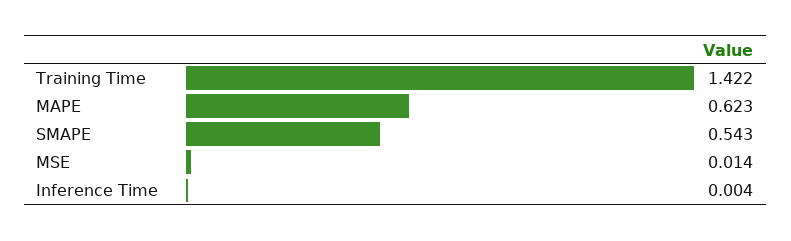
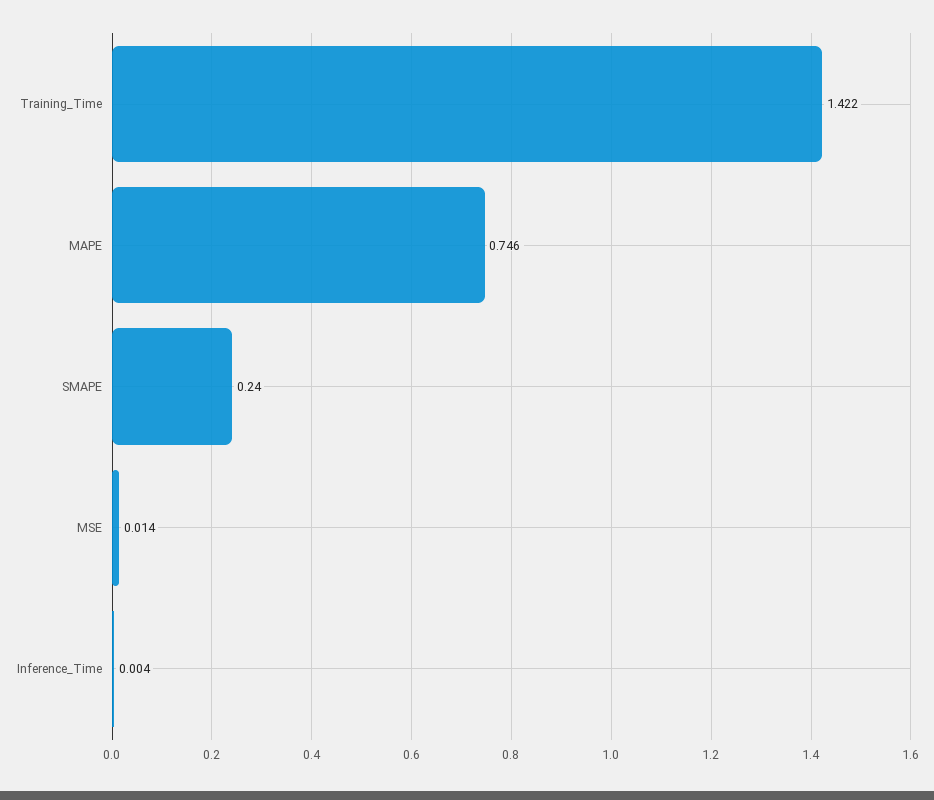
  {
    "Training Time": 1.422,
-   "MAPE": 0.623,
+   "MAPE": 0.746,
-   "SMAPE": 0.543,
+   "SMAPE": 0.24,
    "MSE": 0.014,
    "Inference Time": 0.004
  }

